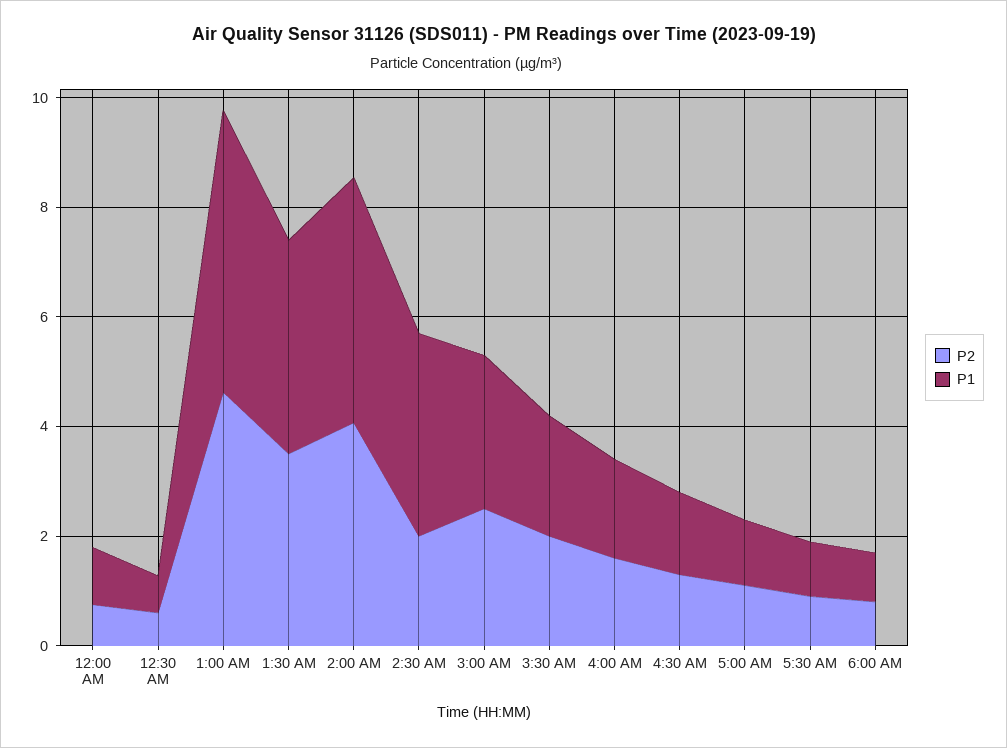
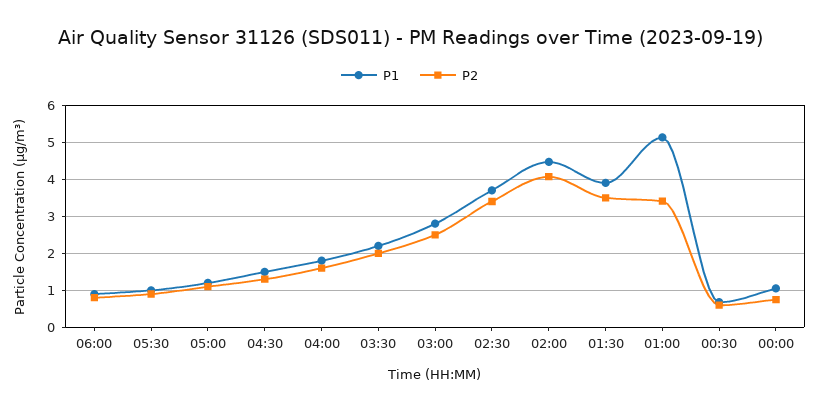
  {
    "P2": {
      "12:00 AM": 0.8,
      "12:30 AM": 0.6,
-     "1:00 AM": 4.5,
+     "1:00 AM": 3.4,
      "1:30 AM": 3.6,
      "2:00 AM": 4,
-     "2:30 AM": 2,
+     "2:30 AM": 3.4,
      "3:00 AM": 2.6,
      "3:30 AM": 2,
      "4:00 AM": 1.6,
      "4:30 AM": 1.4,
      "5:00 AM": 1.2,
      "5:30 AM": 1,
      "6:00 AM": 0.8
    },
    "P1": {
      "12:00 AM": 1,
      "12:30 AM": 0.6,
      "1:00 AM": 5.2,
      "1:30 AM": 4,
      "2:00 AM": 4.4,
      "2:30 AM": 3.8,
      "3:00 AM": 2.8,
      "3:30 AM": 2.2,
      "4:00 AM": 1.8,
      "4:30 AM": 1.6,
      "5:00 AM": 1.2,
      "5:30 AM": 1,
      "6:00 AM": 1
    }
  }

